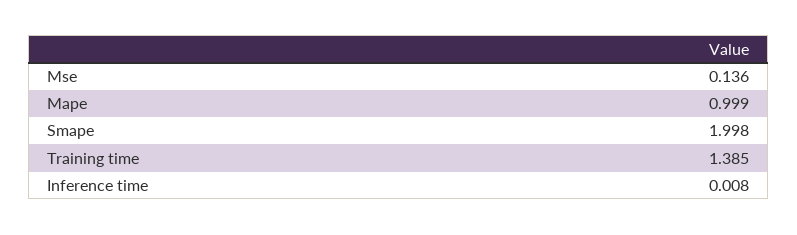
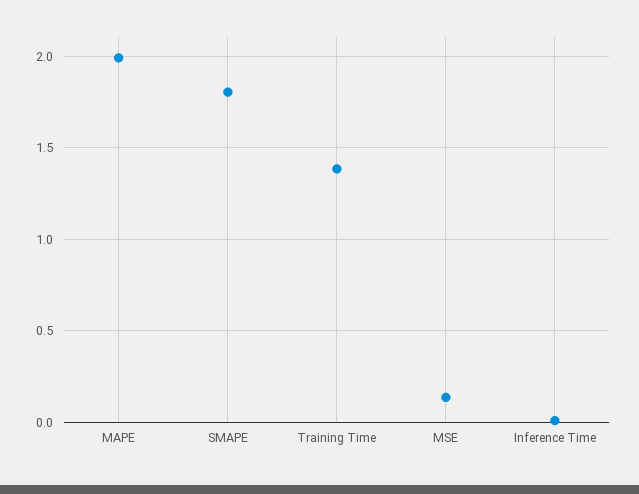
  {
    "Mse": 0.136,
-   "Mape": 0.999,
+   "Mape": 2,
-   "Smape": 1.998,
+   "Smape": 1.8,
    "Training time": 1.385,
    "Inference time": 0.008
  }

